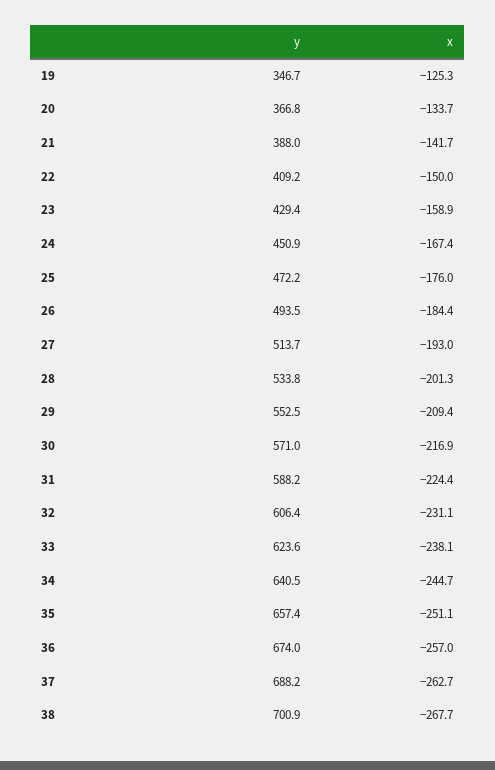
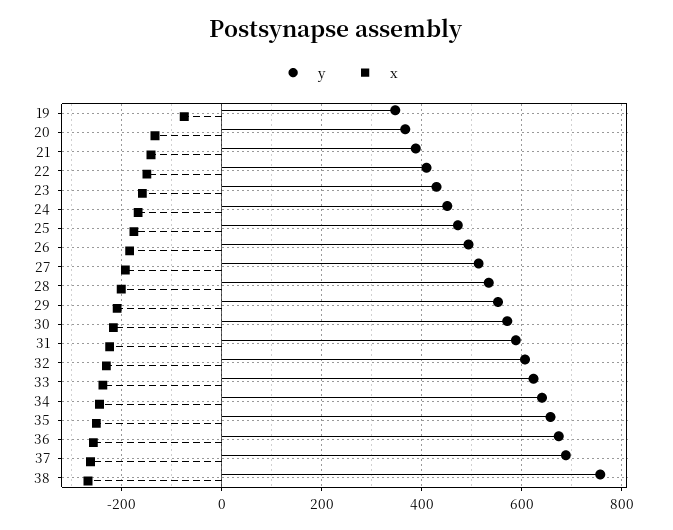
  {
    "y": {
      "19": 346.7,
      "20": 366.8,
      "21": 388,
      "22": 409.2,
      "23": 429.4,
      "24": 450.9,
      "25": 472.2,
      "26": 493.5,
      "27": 513.7,
      "28": 533.8,
      "29": 552.5,
      "30": 571,
      "31": 588.2,
      "32": 606.4,
      "33": 623.6,
      "34": 640.5,
      "35": 657.4,
      "36": 674,
      "37": 688.2,
-     "38": 700.9
+     "38": 760
    },
    "x": {
-     "19": -125.3,
+     "19": -80,
      "20": -133.7,
      "21": -141.7,
      "22": -150,
      "23": -158.9,
      "24": -167.4,
      "25": -176,
      "26": -184.4,
      "27": -193,
      "28": -201.3,
      "29": -209.4,
      "30": -216.9,
      "31": -224.4,
      "32": -231.1,
      "33": -238.1,
      "34": -244.7,
      "35": -251.1,
      "36": -257,
      "37": -262.7,
      "38": -267.7
    }
  }

